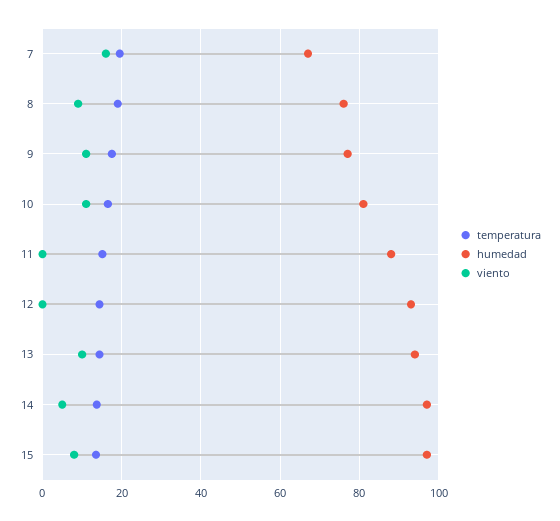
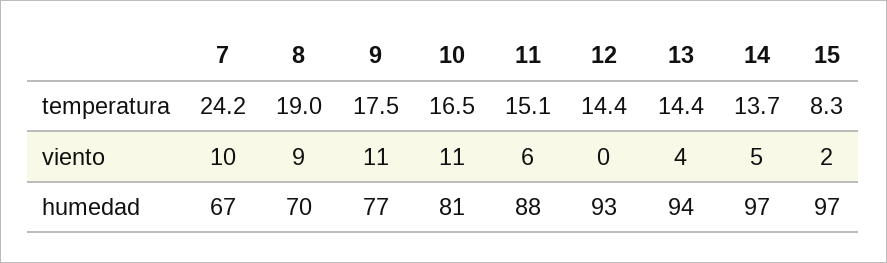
  {
    "temperatura": {
-     "7": 20,
+     "7": 24.2,
      "8": 19,
      "9": 17.5,
      "10": 16.5,
      "11": 15.1,
      "12": 14.4,
      "13": 14.4,
      "14": 13.7,
-     "15": 14
+     "15": 8.3
    },
    "humedad": {
      "7": 67,
-     "8": 76,
+     "8": 70,
      "9": 77,
      "10": 81,
      "11": 88,
      "12": 93,
      "13": 94,
      "14": 97,
      "15": 97
    },
    "viento": {
-     "7": 16,
+     "7": 10,
      "8": 9,
      "9": 11,
      "10": 11,
-     "11": 0,
+     "11": 6,
      "12": 0,
-     "13": 10,
+     "13": 4,
      "14": 5,
-     "15": 8
+     "15": 2
    }
  }

